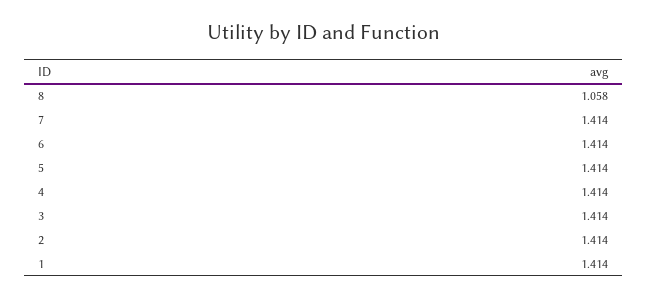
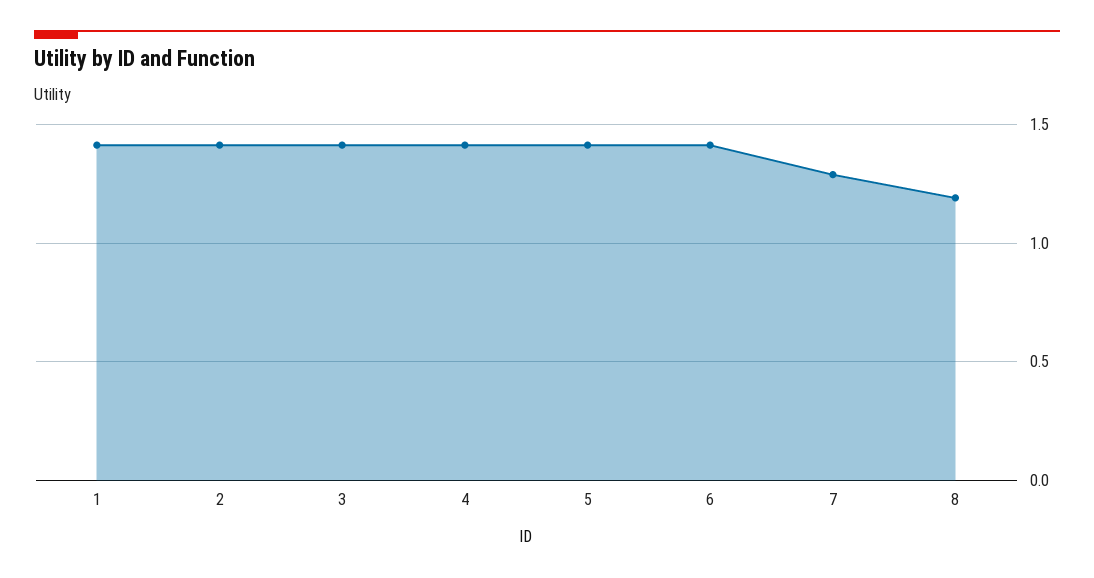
  {
-   "8": 1.058,
+   "8": 1.2,
-   "7": 1.414,
+   "7": 1.3,
    "6": 1.414,
    "5": 1.414,
    "4": 1.414,
    "3": 1.414,
    "2": 1.414,
    "1": 1.414
  }

